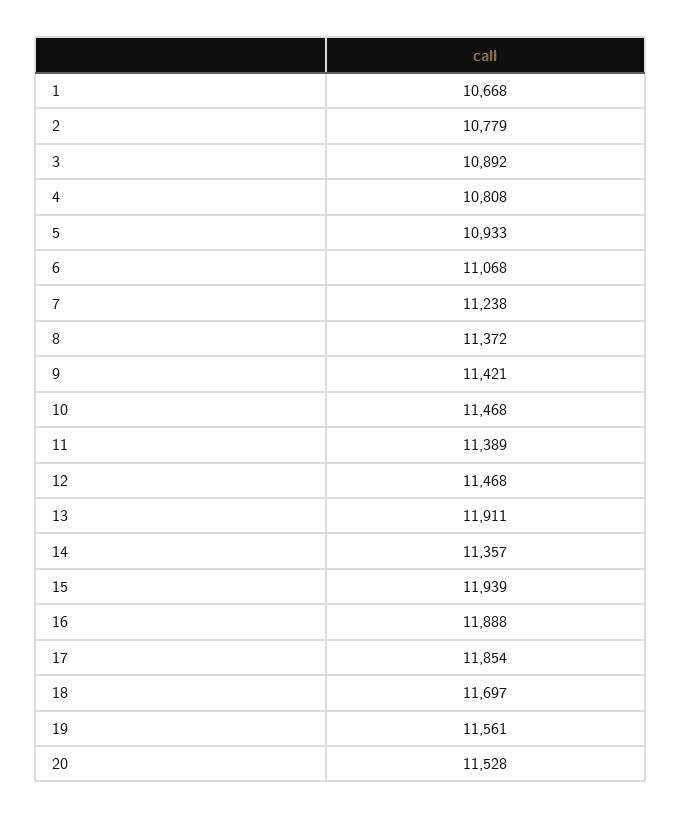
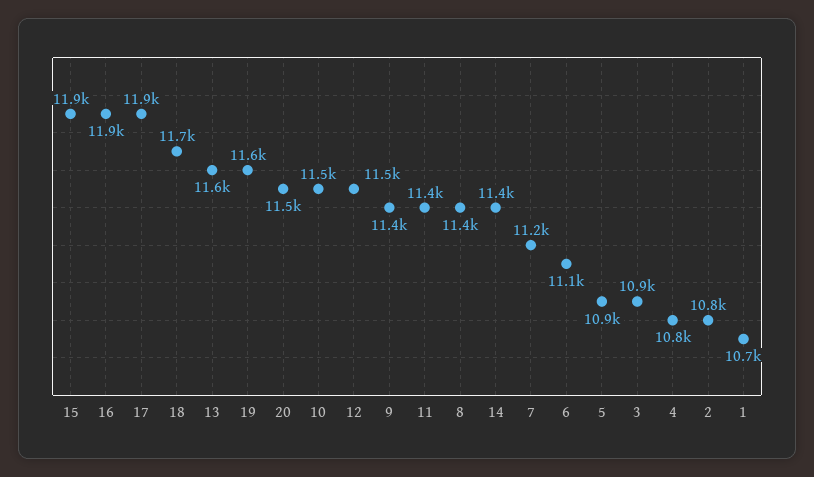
  {
    "1": 10668,
    "2": 10779,
    "3": 10892,
    "4": 10808,
    "5": 10933,
    "6": 11068,
    "7": 11238,
    "8": 11372,
    "9": 11421,
    "10": 11468,
    "11": 11389,
    "12": 11468,
-   "13": 11911,
+   "13": 11600,
    "14": 11357,
    "15": 11939,
    "16": 11888,
    "17": 11854,
    "18": 11697,
    "19": 11561,
    "20": 11528
  }

